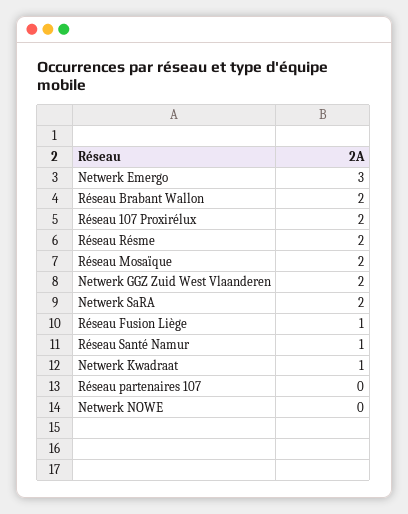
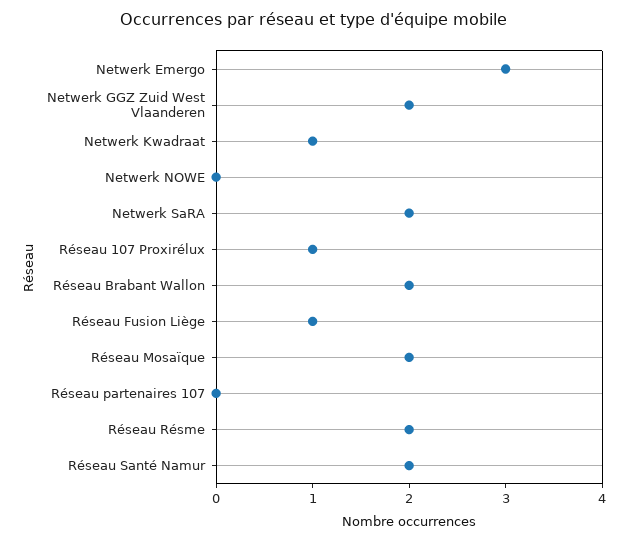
  {
    "Netwerk Emergo": 3,
    "Réseau Brabant Wallon": 2,
-   "Réseau 107 Proxirélux": 2,
+   "Réseau 107 Proxirélux": 1,
    "Réseau Résme": 2,
    "Réseau Mosaïque": 2,
    "Netwerk GGZ Zuid West Vlaanderen": 2,
    "Netwerk SaRA": 2,
    "Réseau Fusion Liège": 1,
-   "Réseau Santé Namur": 1,
+   "Réseau Santé Namur": 2,
    "Netwerk Kwadraat": 1,
    "Réseau partenaires 107": 0,
    "Netwerk NOWE": 0
  }

